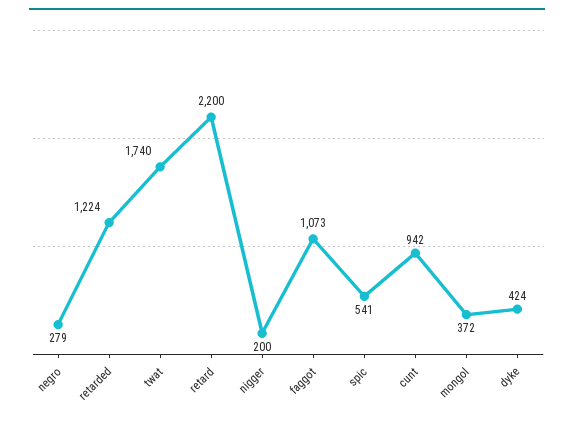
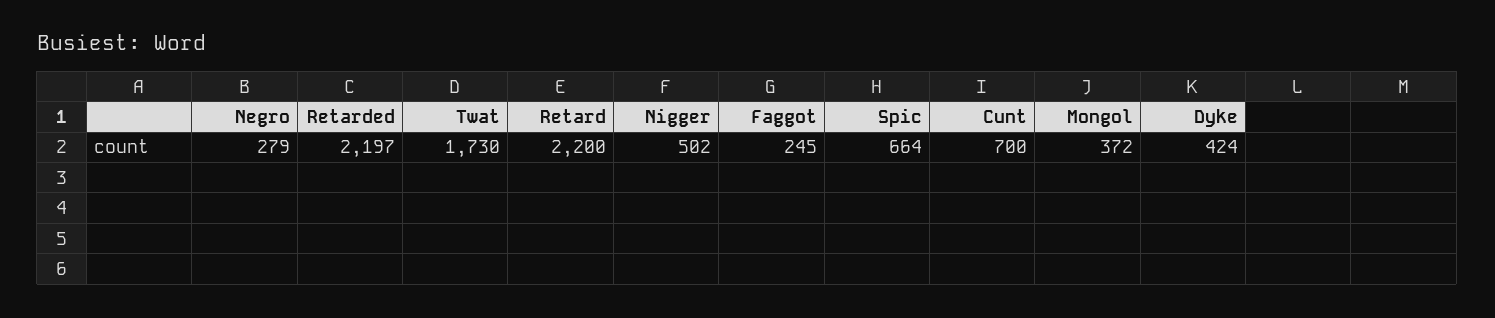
  {
    "negro": 279,
-   "retarded": 1224,
+   "retarded": 2197,
-   "twat": 1740,
+   "twat": 1730,
    "retard": 2200,
-   "nigger": 200,
+   "nigger": 502,
-   "faggot": 1073,
+   "faggot": 245,
-   "spic": 541,
+   "spic": 664,
-   "cunt": 942,
+   "cunt": 700,
    "mongol": 372,
    "dyke": 424
  }

